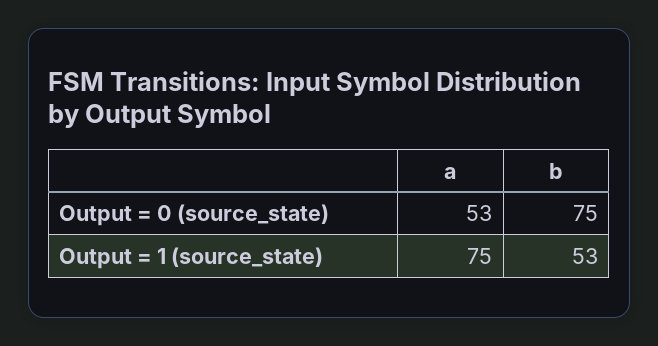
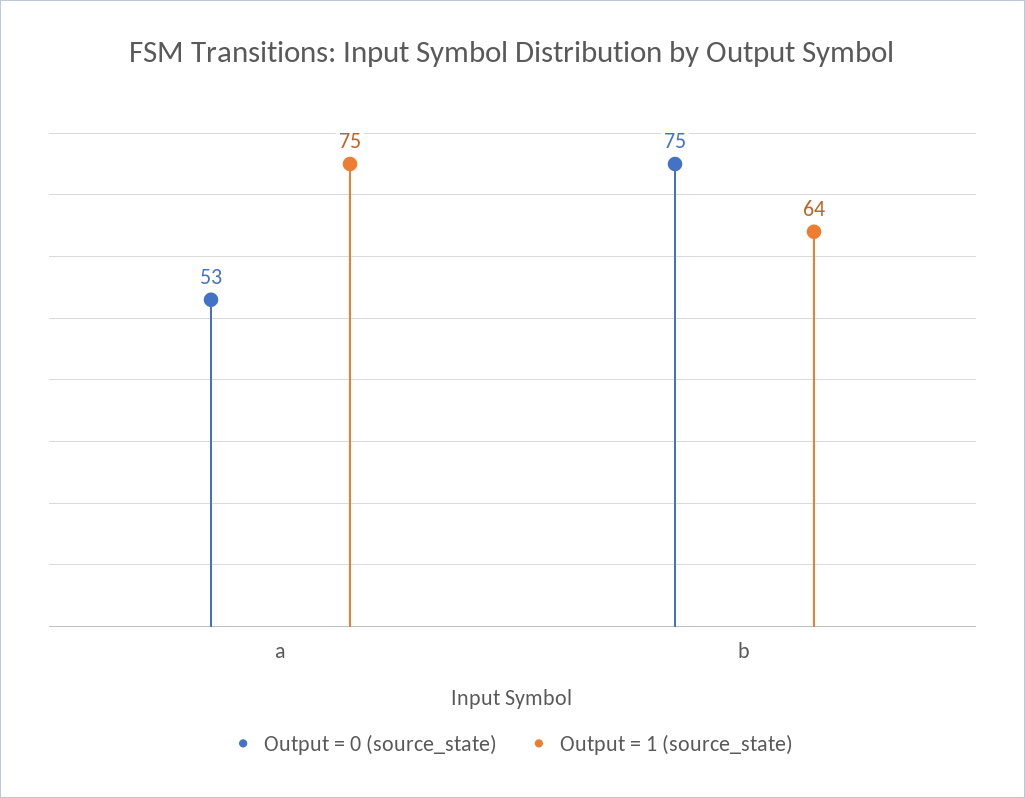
  {
    "Output = 0 (source_state)": {
      "a": 53,
      "b": 75
    },
    "Output = 1 (source_state)": {
      "a": 75,
-     "b": 53
+     "b": 64
    }
  }

